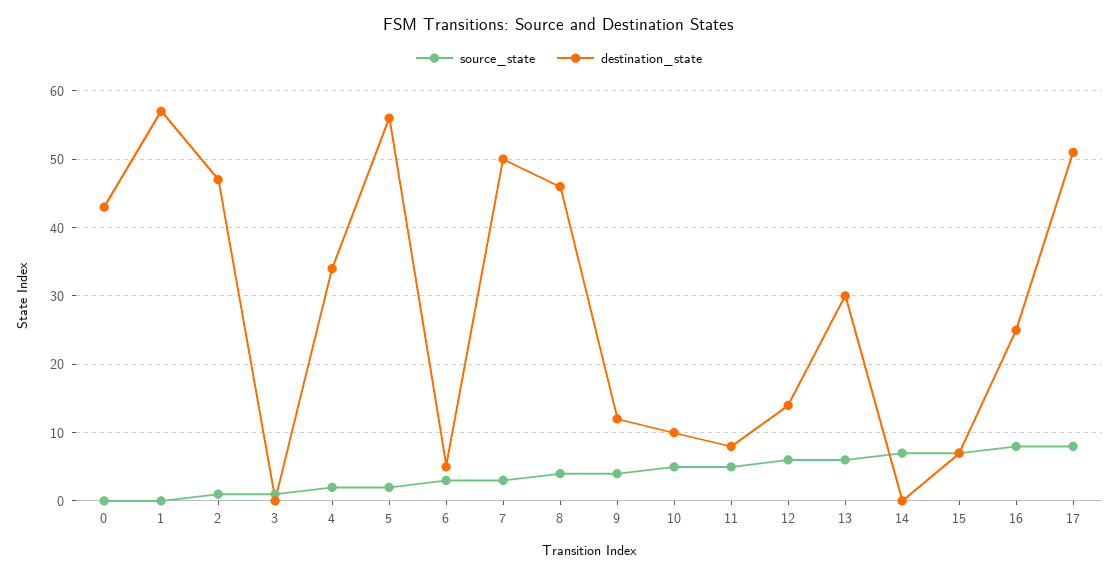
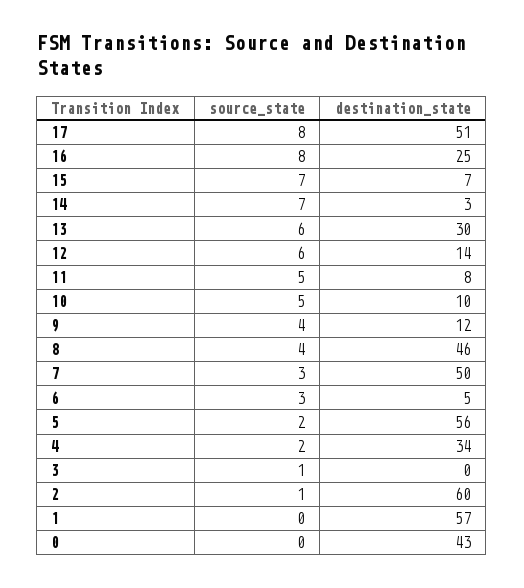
  {
    "source_state": {
      "0": 0,
      "1": 0,
      "2": 1,
      "3": 1,
      "4": 2,
      "5": 2,
      "6": 3,
      "7": 3,
      "8": 4,
      "9": 4,
      "10": 5,
      "11": 5,
      "12": 6,
      "13": 6,
      "14": 7,
      "15": 7,
      "16": 8,
      "17": 8
    },
    "destination_state": {
      "0": 43,
      "1": 57,
-     "2": 47,
+     "2": 60,
      "3": 0,
      "4": 34,
      "5": 56,
      "6": 5,
      "7": 50,
      "8": 46,
      "9": 12,
      "10": 10,
      "11": 8,
      "12": 14,
      "13": 30,
-     "14": 0,
+     "14": 3,
      "15": 7,
      "16": 25,
      "17": 51
    }
  }

